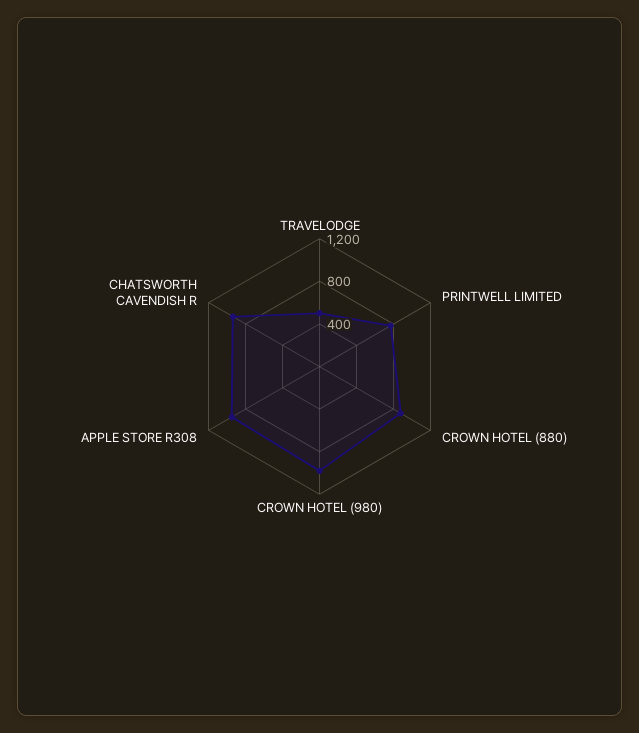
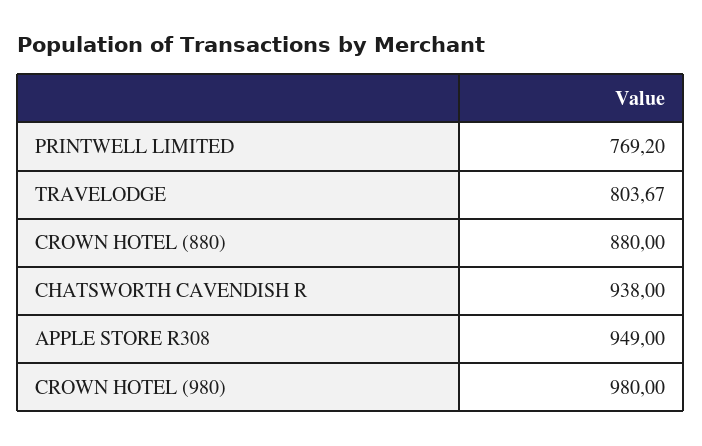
  {
-   "TRAVELODGE": 500,
+   "TRAVELODGE": 803.67,
    "PRINTWELL LIMITED": 769.2,
    "CROWN HOTEL (880)": 880,
    "CROWN HOTEL (980)": 980,
    "APPLE STORE R308": 949,
    "CHATSWORTH CAVENDISH R": 938
  }

